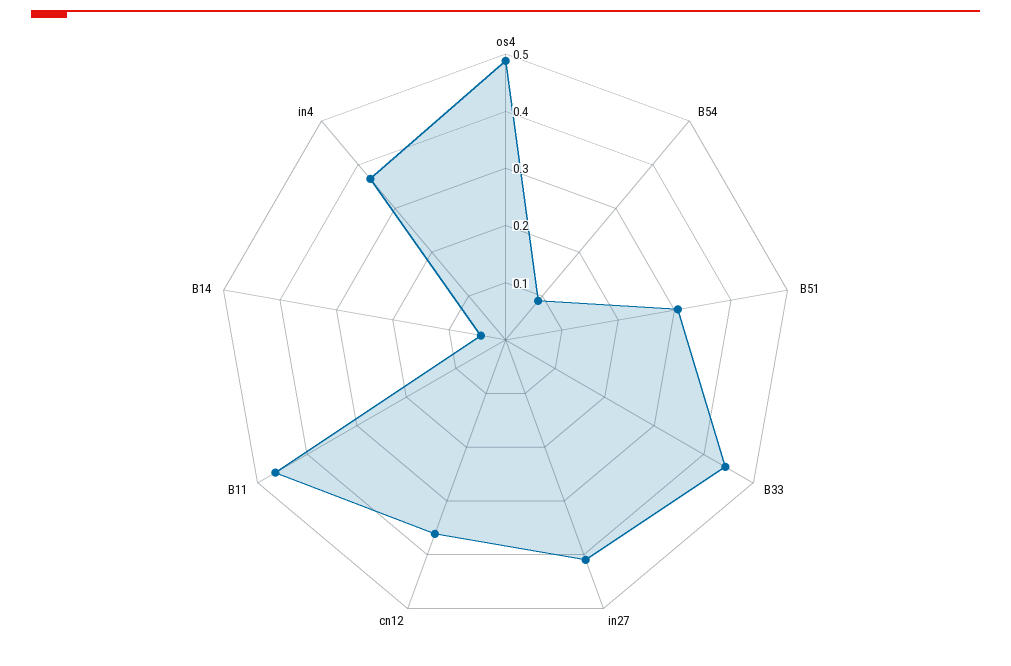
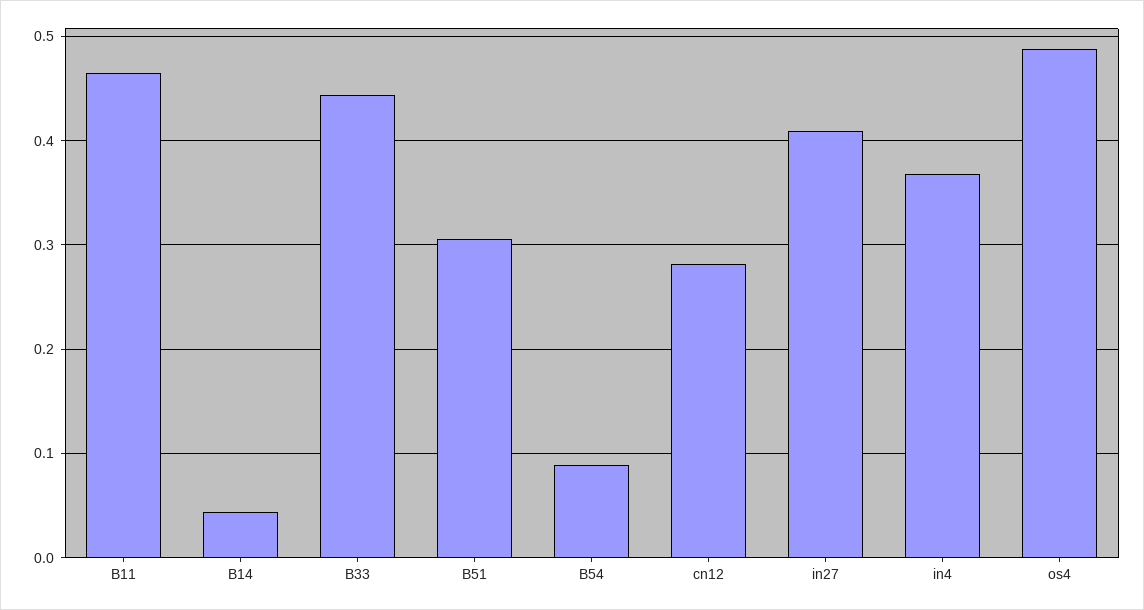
  {
    "os4": 0.49,
    "B54": 0.09,
    "B51": 0.31,
    "B33": 0.44,
    "in27": 0.41,
-   "cn12": 0.36,
+   "cn12": 0.28,
    "B11": 0.46,
    "B14": 0.04,
    "in4": 0.37
  }

